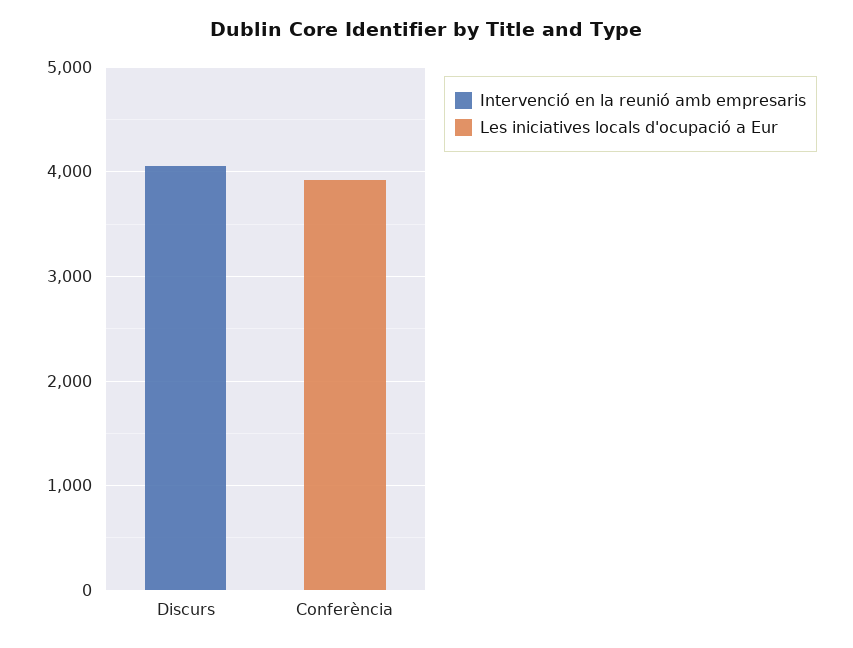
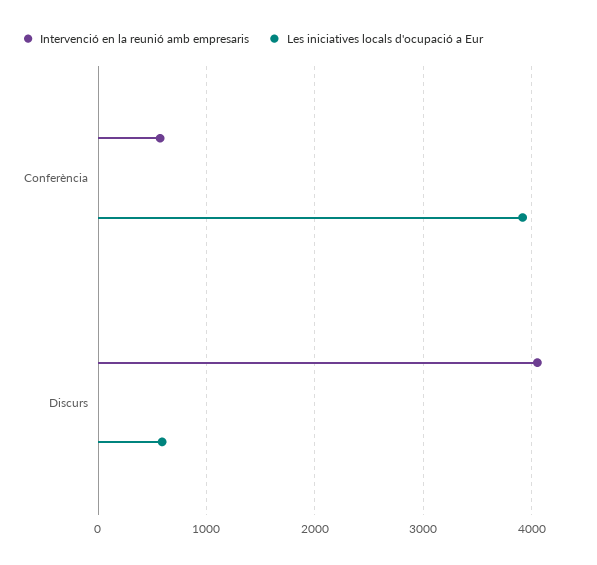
  {
    "Intervenció en la reunió amb empresaris": {
      "Discurs": 4100,
-     "Conferència": 0
+     "Conferència": 600
    },
    "Les iniciatives locals d'ocupació a Eur": {
-     "Discurs": 0,
+     "Discurs": 600,
      "Conferència": 3900
    }
  }

